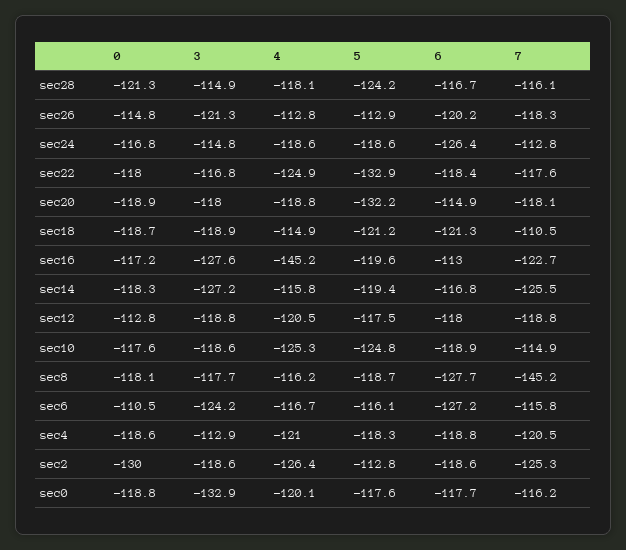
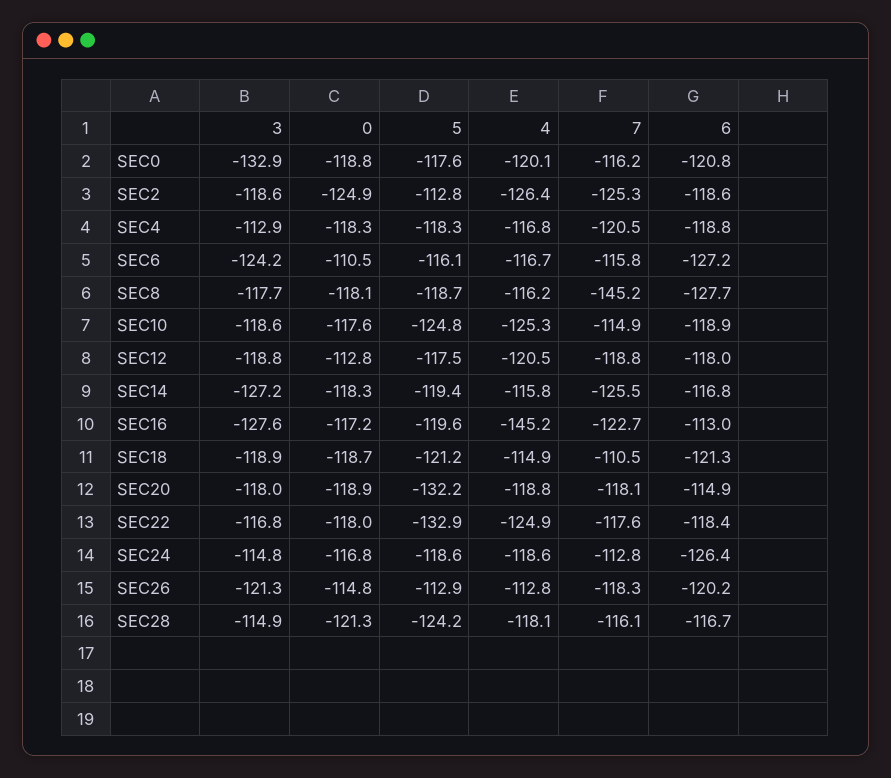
  {
    "0": {
      "sec28": -121.3,
      "sec26": -114.8,
      "sec24": -116.8,
      "sec22": -118,
      "sec20": -118.9,
      "sec18": -118.7,
      "sec16": -117.2,
      "sec14": -118.3,
      "sec12": -112.8,
      "sec10": -117.6,
      "sec8": -118.1,
      "sec6": -110.5,
-     "sec4": -118.6,
+     "sec4": -118.3,
-     "sec2": -130,
+     "sec2": -124.9,
      "sec0": -118.8
    },
    "3": {
      "sec28": -114.9,
      "sec26": -121.3,
      "sec24": -114.8,
      "sec22": -116.8,
      "sec20": -118,
      "sec18": -118.9,
      "sec16": -127.6,
      "sec14": -127.2,
      "sec12": -118.8,
      "sec10": -118.6,
      "sec8": -117.7,
      "sec6": -124.2,
      "sec4": -112.9,
      "sec2": -118.6,
      "sec0": -132.9
    },
    "4": {
      "sec28": -118.1,
      "sec26": -112.8,
      "sec24": -118.6,
      "sec22": -124.9,
      "sec20": -118.8,
      "sec18": -114.9,
      "sec16": -145.2,
      "sec14": -115.8,
      "sec12": -120.5,
      "sec10": -125.3,
      "sec8": -116.2,
      "sec6": -116.7,
-     "sec4": -121,
+     "sec4": -116.8,
      "sec2": -126.4,
      "sec0": -120.1
    },
    "5": {
      "sec28": -124.2,
      "sec26": -112.9,
      "sec24": -118.6,
      "sec22": -132.9,
      "sec20": -132.2,
      "sec18": -121.2,
      "sec16": -119.6,
      "sec14": -119.4,
      "sec12": -117.5,
      "sec10": -124.8,
      "sec8": -118.7,
      "sec6": -116.1,
      "sec4": -118.3,
      "sec2": -112.8,
      "sec0": -117.6
    },
    "6": {
      "sec28": -116.7,
      "sec26": -120.2,
      "sec24": -126.4,
      "sec22": -118.4,
      "sec20": -114.9,
      "sec18": -121.3,
      "sec16": -113,
      "sec14": -116.8,
      "sec12": -118,
      "sec10": -118.9,
      "sec8": -127.7,
      "sec6": -127.2,
      "sec4": -118.8,
      "sec2": -118.6,
-     "sec0": -117.7
+     "sec0": -120.8
    },
    "7": {
      "sec28": -116.1,
      "sec26": -118.3,
      "sec24": -112.8,
      "sec22": -117.6,
      "sec20": -118.1,
      "sec18": -110.5,
      "sec16": -122.7,
      "sec14": -125.5,
      "sec12": -118.8,
      "sec10": -114.9,
      "sec8": -145.2,
      "sec6": -115.8,
      "sec4": -120.5,
      "sec2": -125.3,
      "sec0": -116.2
    }
  }

